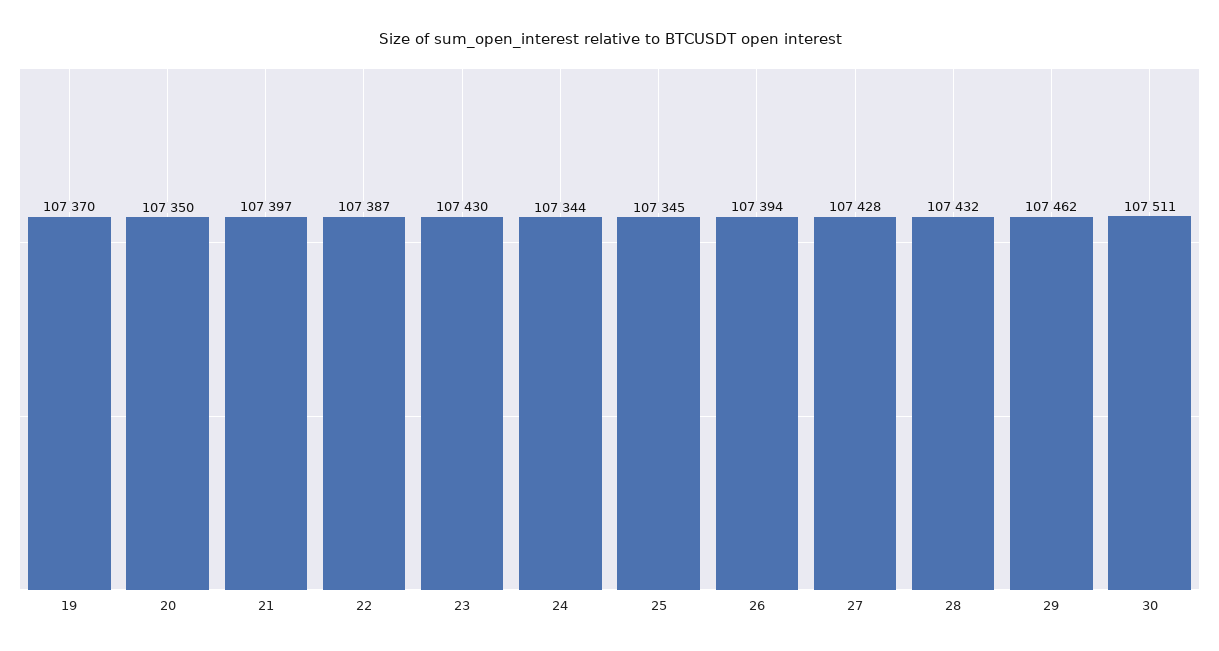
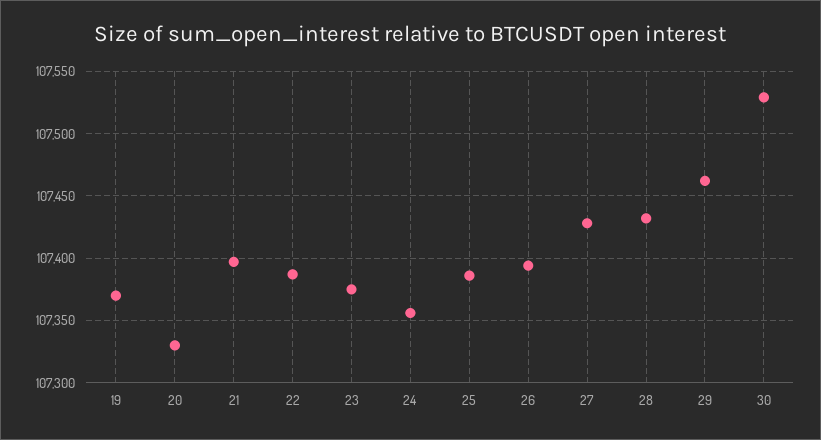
  {
    "19": 107370,
-   "20": 107350,
+   "20": 107330,
    "21": 107397,
    "22": 107387,
-   "23": 107430,
+   "23": 107375,
-   "24": 107344,
+   "24": 107355,
-   "25": 107345,
+   "25": 107385,
    "26": 107394,
    "27": 107428,
    "28": 107432,
    "29": 107462,
-   "30": 107511
+   "30": 107530
  }

